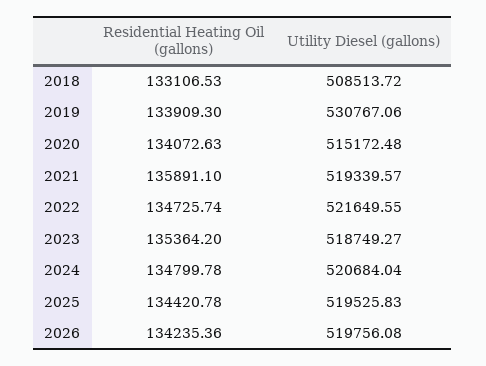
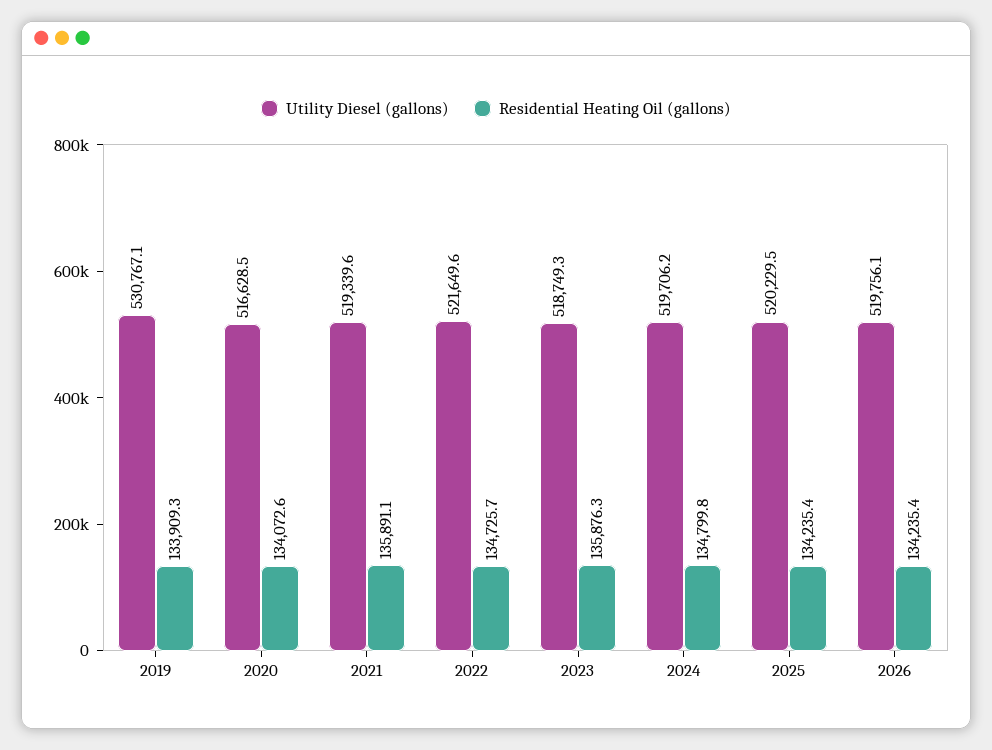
  {
    "Residential Heating Oil (gallons)": {
-     "2018": 133106.53,
      "2019": 133909.3,
      "2020": 134072.63,
      "2021": 135891.1,
      "2022": 134725.74,
-     "2023": 135364.2,
+     "2023": 135876.3,
      "2024": 134799.78,
-     "2025": 134420.78,
+     "2025": 134235.4,
      "2026": 134235.36
    },
    "Utility Diesel (gallons)": {
-     "2018": 508513.72,
      "2019": 530767.06,
-     "2020": 515172.48,
+     "2020": 516628.5,
      "2021": 519339.57,
      "2022": 521649.55,
      "2023": 518749.27,
-     "2024": 520684.04,
+     "2024": 519706.2,
-     "2025": 519525.83,
+     "2025": 520229.5,
      "2026": 519756.08
    }
  }

